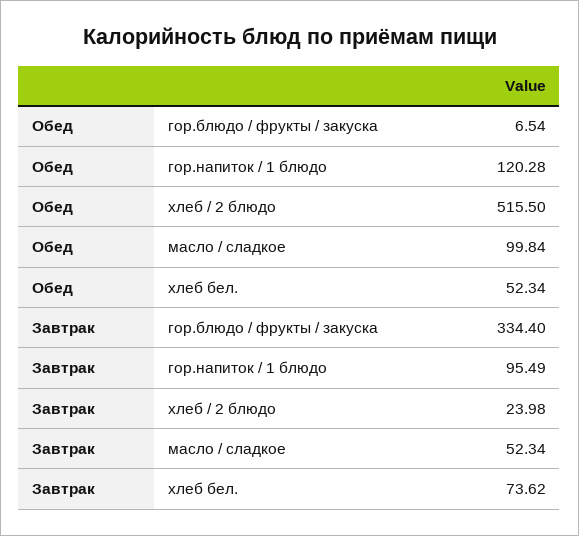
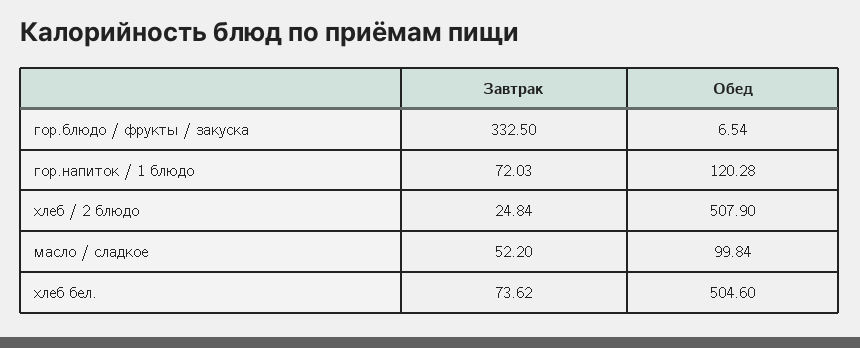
  {
    "Обед": {
      "гор.блюдо / фрукты / закуска": 6.54,
      "гор.напиток / 1 блюдо": 120.28,
-     "хлеб / 2 блюдо": 515.5,
+     "хлеб / 2 блюдо": 507.9,
      "масло / сладкое": 99.84,
-     "хлеб бел.": 52.34
+     "хлеб бел.": 504.6
    },
    "Завтрак": {
-     "гор.блюдо / фрукты / закуска": 334.4,
+     "гор.блюдо / фрукты / закуска": 332.5,
-     "гор.напиток / 1 блюдо": 95.49,
+     "гор.напиток / 1 блюдо": 72.03,
-     "хлеб / 2 блюдо": 23.98,
+     "хлеб / 2 блюдо": 24.84,
-     "масло / сладкое": 52.34,
+     "масло / сладкое": 52.2,
      "хлеб бел.": 73.62
    }
  }

